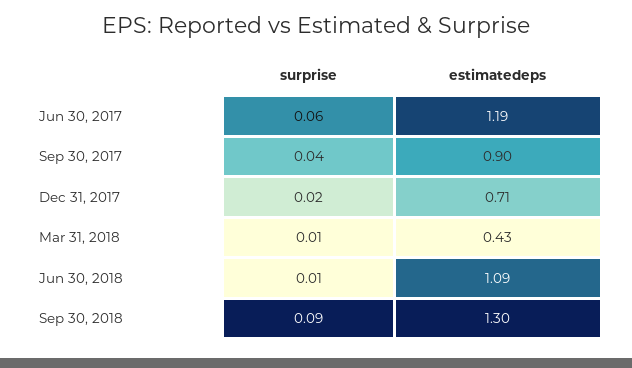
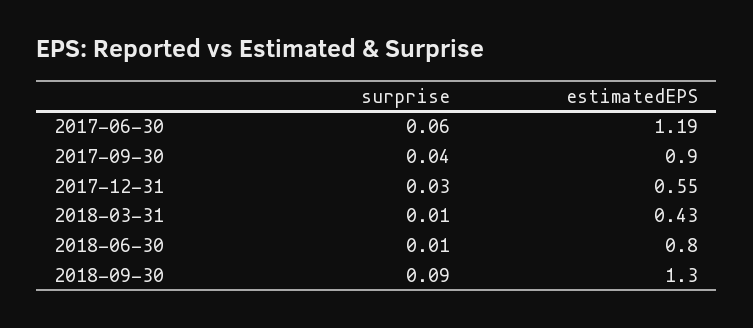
  {
    "surprise": {
      "Jun 30, 2017": 0.06,
      "Sep 30, 2017": 0.04,
-     "Dec 31, 2017": 0.02,
+     "Dec 31, 2017": 0.03,
      "Mar 31, 2018": 0.01,
      "Jun 30, 2018": 0.01,
      "Sep 30, 2018": 0.09
    },
    "estimatedeps": {
      "Jun 30, 2017": 1.19,
      "Sep 30, 2017": 0.9,
-     "Dec 31, 2017": 0.71,
+     "Dec 31, 2017": 0.55,
      "Mar 31, 2018": 0.43,
-     "Jun 30, 2018": 1.09,
+     "Jun 30, 2018": 0.8,
      "Sep 30, 2018": 1.3
    }
  }

